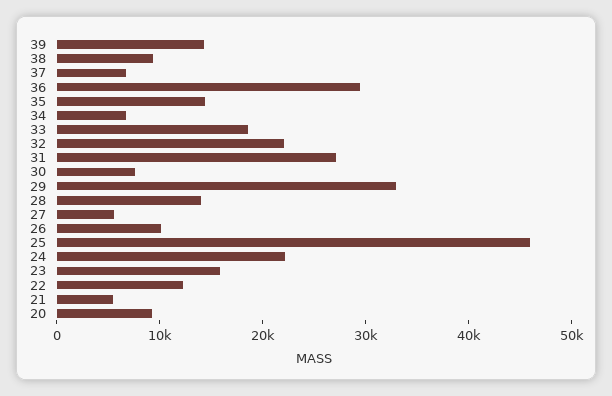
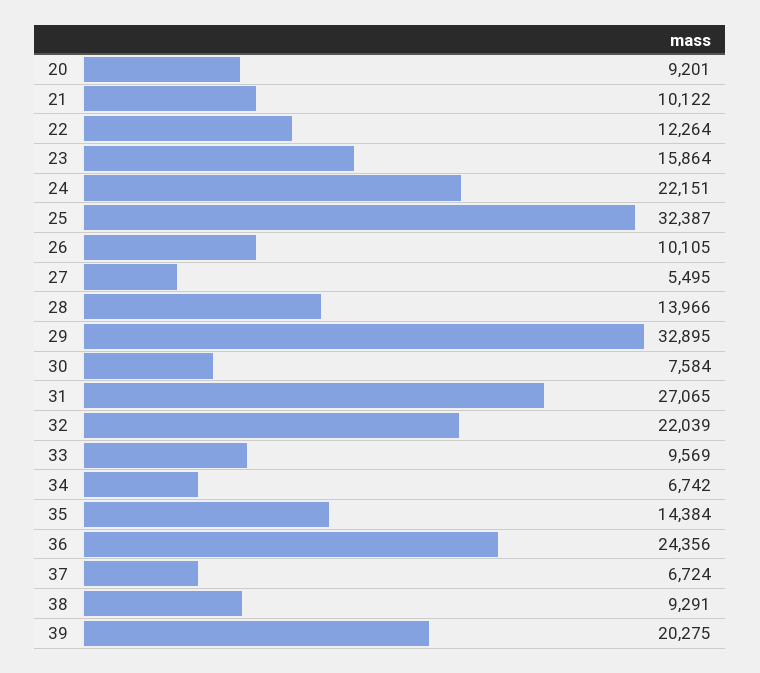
  {
-   "39": 14000,
+   "39": 20275,
    "38": 9291,
    "37": 6724,
-   "36": 30000,
+   "36": 24356,
    "35": 14384,
    "34": 6742,
-   "33": 18000,
+   "33": 9569,
    "32": 22039,
    "31": 27065,
    "30": 7584,
    "29": 32895,
    "28": 13966,
    "27": 5495,
    "26": 10105,
-   "25": 46000,
+   "25": 32387,
    "24": 22151,
    "23": 15864,
    "22": 12264,
-   "21": 6000,
+   "21": 10122,
    "20": 9201
  }

